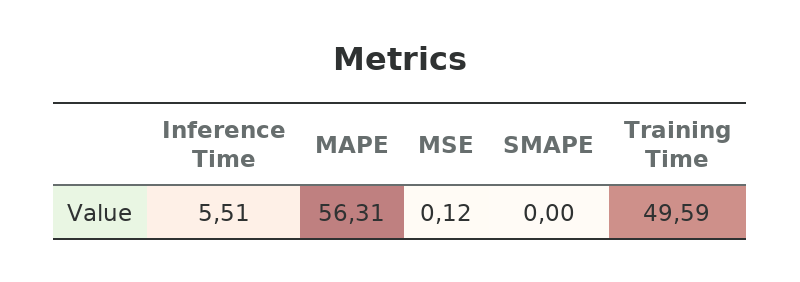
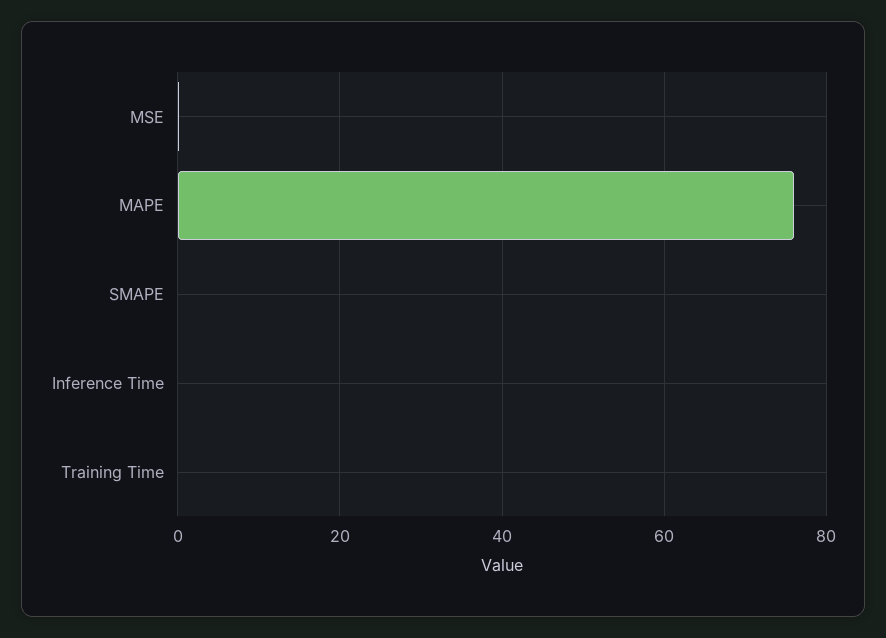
  {
-   "Inference Time": 5.51,
+   "Inference Time": 0,
-   "MAPE": 56.31,
+   "MAPE": 76,
    "MSE": 0.12,
    "SMAPE": 0,
-   "Training Time": 49.59
+   "Training Time": 0
  }

